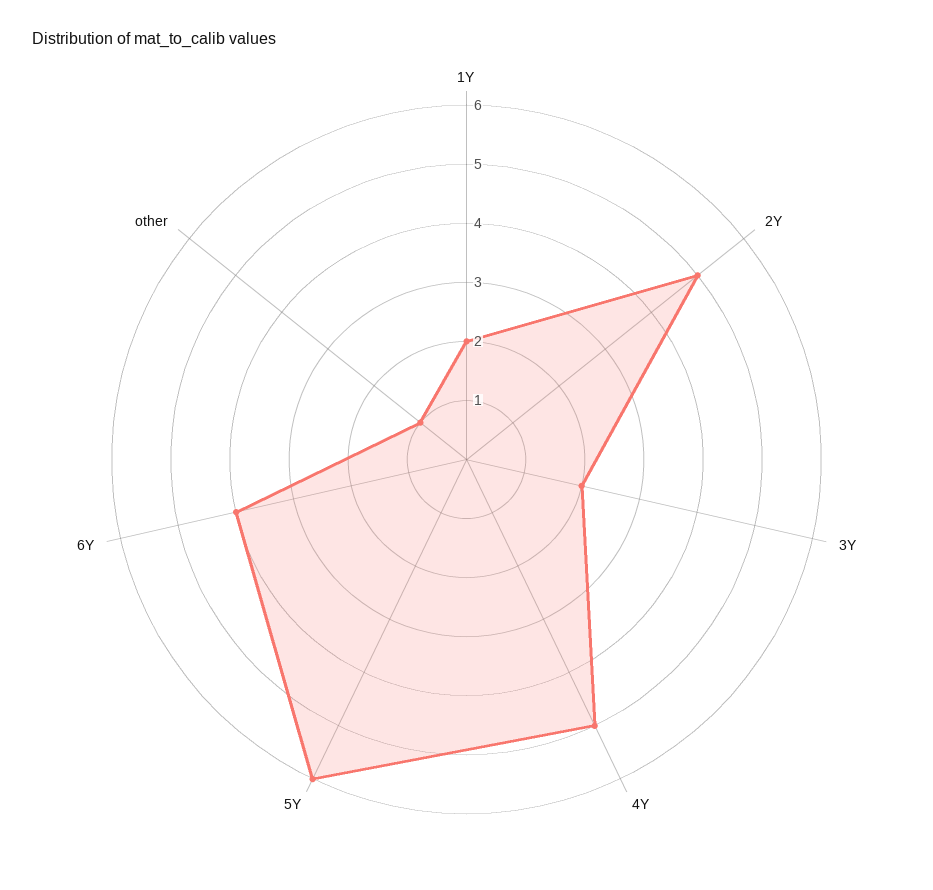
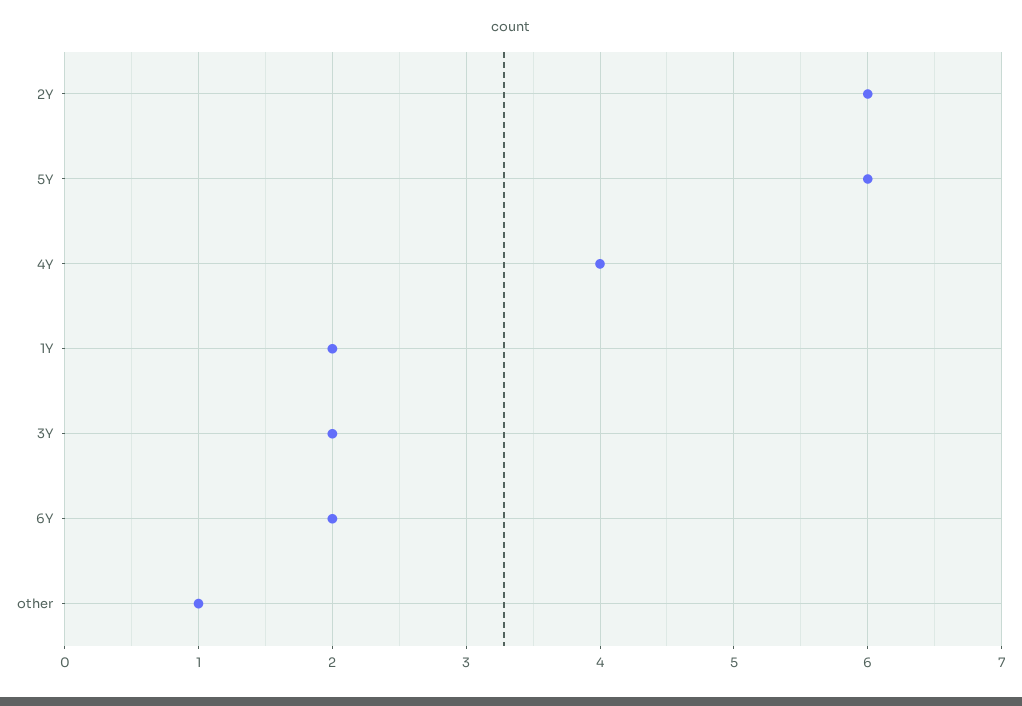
  {
    "1Y": 2,
-   "2Y": 5,
+   "2Y": 6,
    "3Y": 2,
-   "4Y": 5,
+   "4Y": 4,
    "5Y": 6,
-   "6Y": 4,
+   "6Y": 2,
    "other": 1
  }

